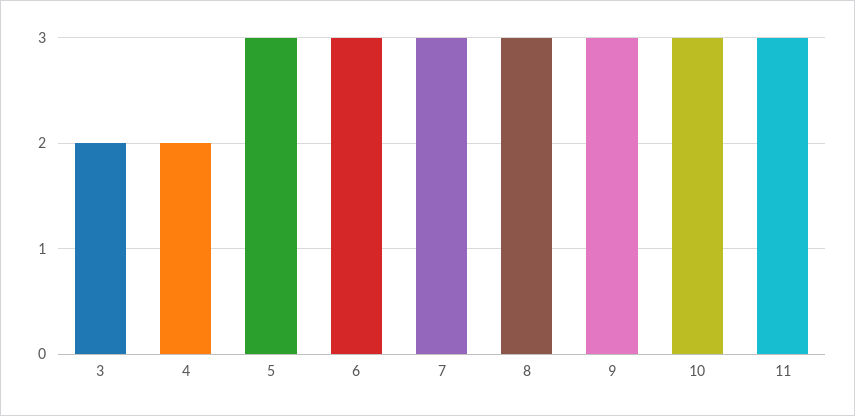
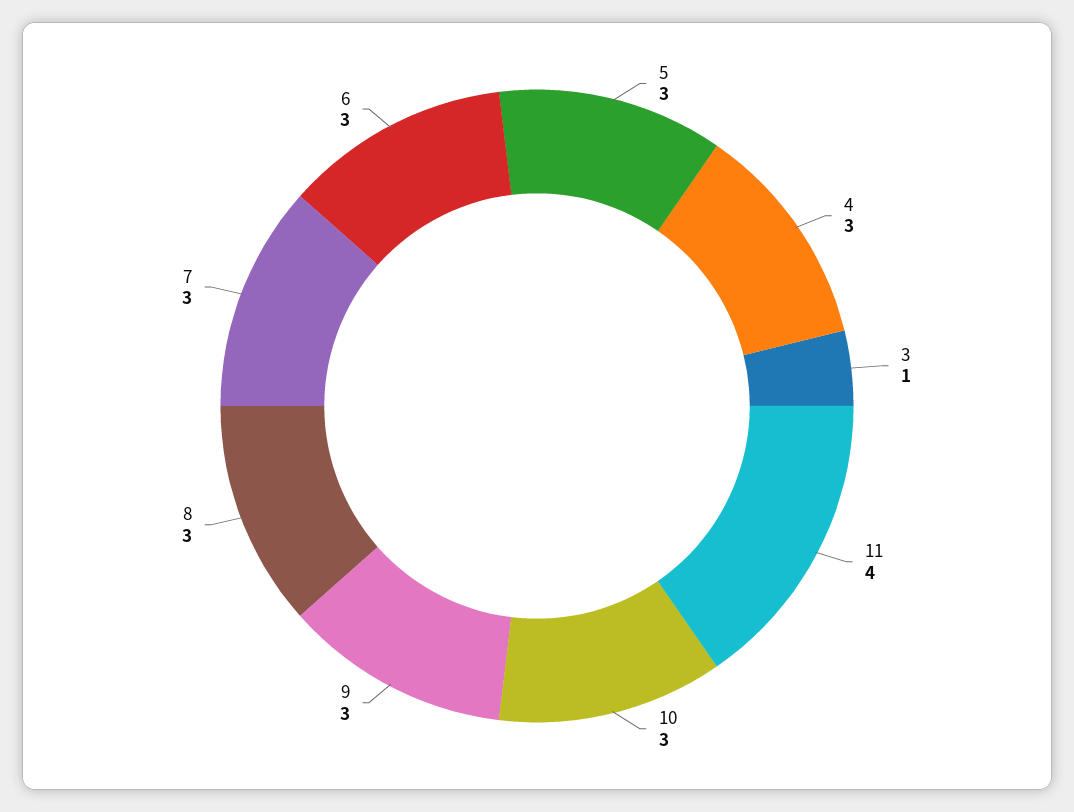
  {
-   "3": 2,
+   "3": 1,
-   "4": 2,
+   "4": 3,
    "5": 3,
    "6": 3,
    "7": 3,
    "8": 3,
    "9": 3,
    "10": 3,
-   "11": 3
+   "11": 4
  }

